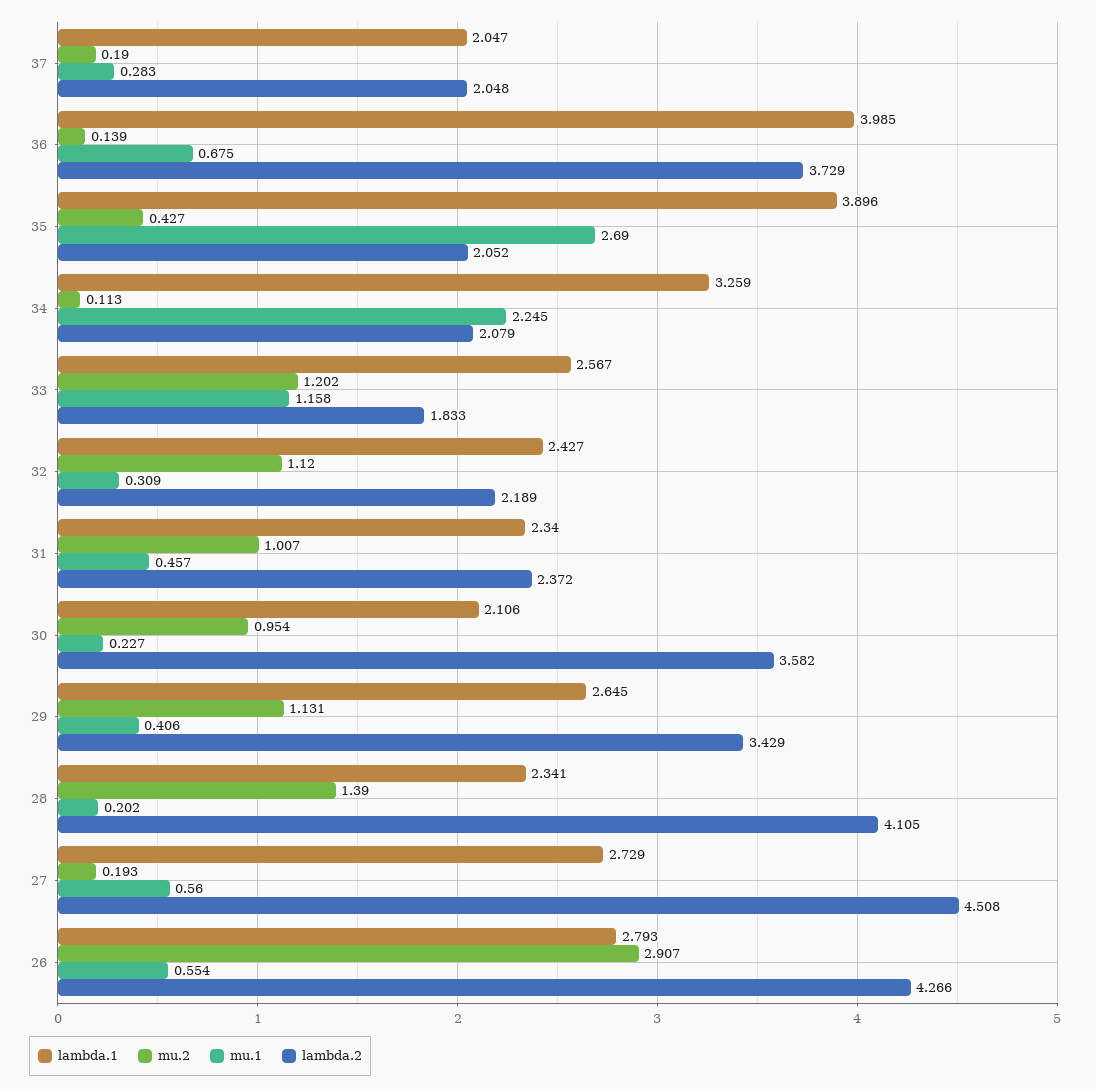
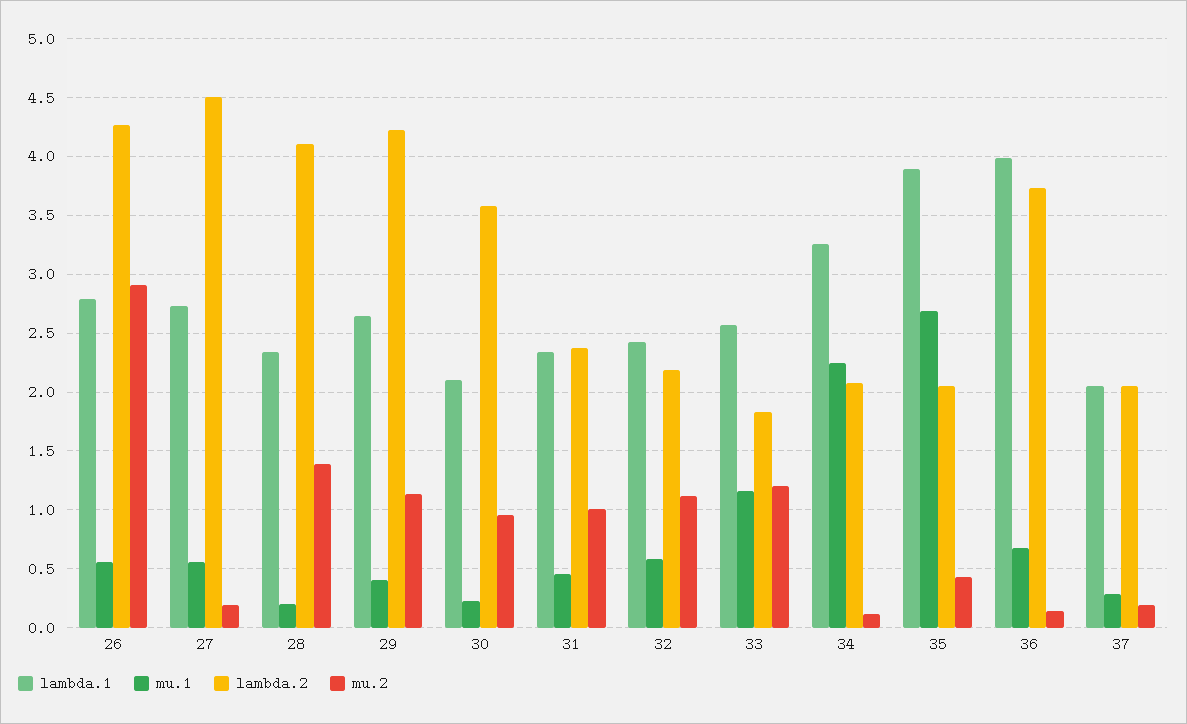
  {
    "lambda.1": {
      "37": 2.047,
      "36": 3.985,
      "35": 3.896,
      "34": 3.259,
      "33": 2.567,
      "32": 2.427,
      "31": 2.34,
      "30": 2.106,
      "29": 2.645,
      "28": 2.341,
      "27": 2.729,
      "26": 2.793
    },
    "mu.2": {
      "37": 0.19,
      "36": 0.139,
      "35": 0.427,
      "34": 0.113,
      "33": 1.202,
      "32": 1.12,
      "31": 1.007,
      "30": 0.954,
      "29": 1.131,
      "28": 1.39,
      "27": 0.193,
      "26": 2.907
    },
    "mu.1": {
      "37": 0.283,
      "36": 0.675,
      "35": 2.69,
      "34": 2.245,
      "33": 1.158,
-     "32": 0.309,
+     "32": 0.6,
      "31": 0.457,
      "30": 0.227,
      "29": 0.406,
      "28": 0.202,
      "27": 0.56,
      "26": 0.554
    },
    "lambda.2": {
      "37": 2.048,
      "36": 3.729,
      "35": 2.052,
      "34": 2.079,
      "33": 1.833,
      "32": 2.189,
      "31": 2.372,
      "30": 3.582,
-     "29": 3.429,
+     "29": 4.2,
      "28": 4.105,
      "27": 4.508,
      "26": 4.266
    }
  }

